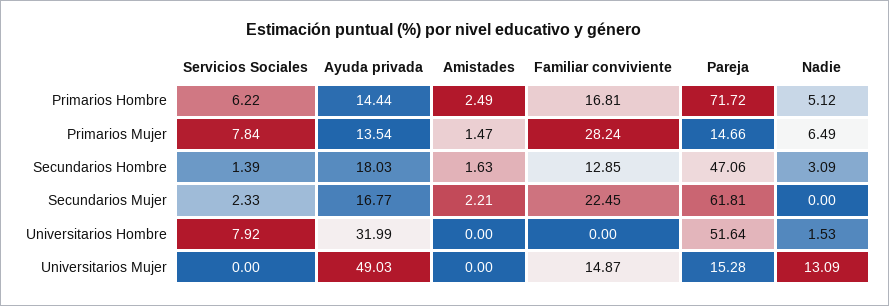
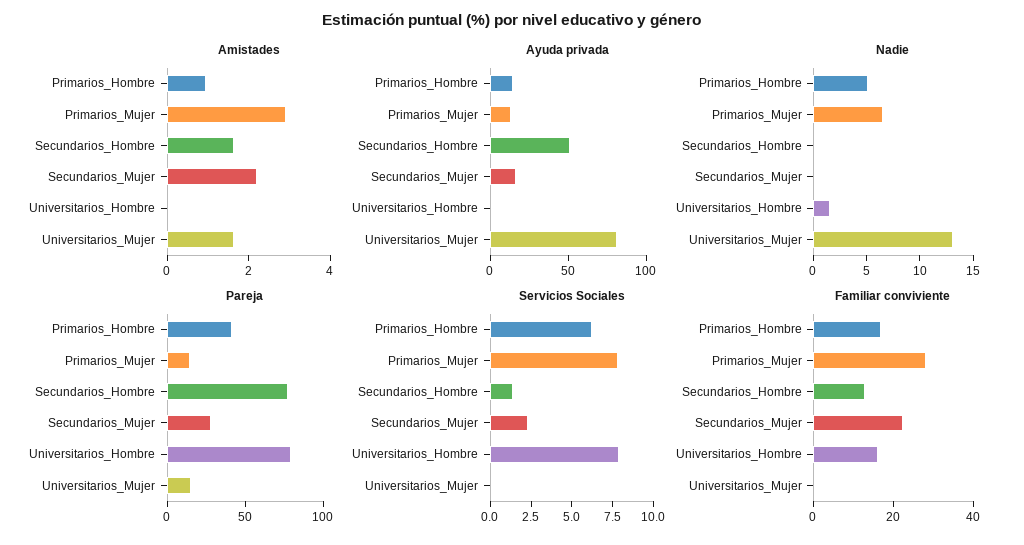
  {
    "Servicios Sociales": {
      "Primarios Hombre": 6.22,
      "Primarios Mujer": 7.84,
      "Secundarios Hombre": 1.39,
      "Secundarios Mujer": 2.33,
      "Universitarios Hombre": 7.92,
      "Universitarios Mujer": 0
    },
    "Ayuda privada": {
      "Primarios Hombre": 14.44,
      "Primarios Mujer": 13.54,
-     "Secundarios Hombre": 18.03,
+     "Secundarios Hombre": 50,
      "Secundarios Mujer": 16.77,
-     "Universitarios Hombre": 31.99,
+     "Universitarios Hombre": 0,
-     "Universitarios Mujer": 49.03
+     "Universitarios Mujer": 80
    },
    "Amistades": {
-     "Primarios Hombre": 2.49,
+     "Primarios Hombre": 1,
-     "Primarios Mujer": 1.47,
+     "Primarios Mujer": 3,
      "Secundarios Hombre": 1.63,
      "Secundarios Mujer": 2.21,
      "Universitarios Hombre": 0,
-     "Universitarios Mujer": 0
+     "Universitarios Mujer": 1.5
    },
    "Familiar conviviente": {
      "Primarios Hombre": 16.81,
      "Primarios Mujer": 28.24,
      "Secundarios Hombre": 12.85,
      "Secundarios Mujer": 22.45,
-     "Universitarios Hombre": 0,
+     "Universitarios Hombre": 15,
-     "Universitarios Mujer": 14.87
+     "Universitarios Mujer": 0
    },
    "Pareja": {
-     "Primarios Hombre": 71.72,
+     "Primarios Hombre": 40,
      "Primarios Mujer": 14.66,
-     "Secundarios Hombre": 47.06,
+     "Secundarios Hombre": 80,
-     "Secundarios Mujer": 61.81,
+     "Secundarios Mujer": 30,
-     "Universitarios Hombre": 51.64,
+     "Universitarios Hombre": 80,
      "Universitarios Mujer": 15.28
    },
    "Nadie": {
      "Primarios Hombre": 5.12,
      "Primarios Mujer": 6.49,
-     "Secundarios Hombre": 3.09,
+     "Secundarios Hombre": 0,
      "Secundarios Mujer": 0,
      "Universitarios Hombre": 1.53,
      "Universitarios Mujer": 13.09
    }
  }

